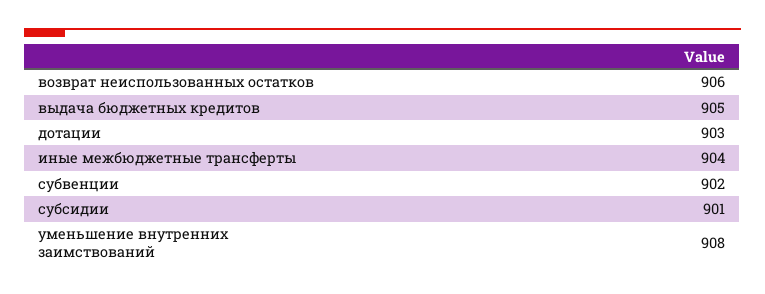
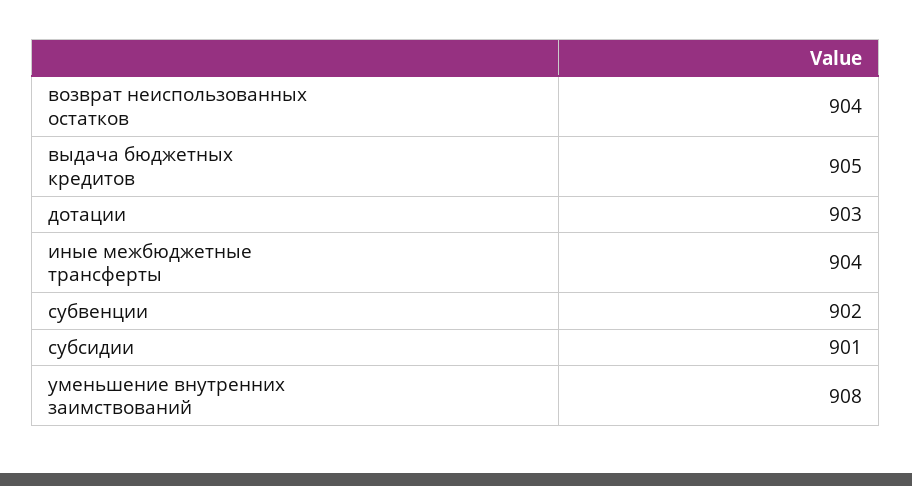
  {
-   "возврат неиспользованных остатков": 906,
+   "возврат неиспользованных остатков": 904,
    "выдача бюджетных кредитов": 905,
    "дотации": 903,
    "иные межбюджетные трансферты": 904,
    "субвенции": 902,
    "субсидии": 901,
    "уменьшение внутренних заимствований": 908
  }

